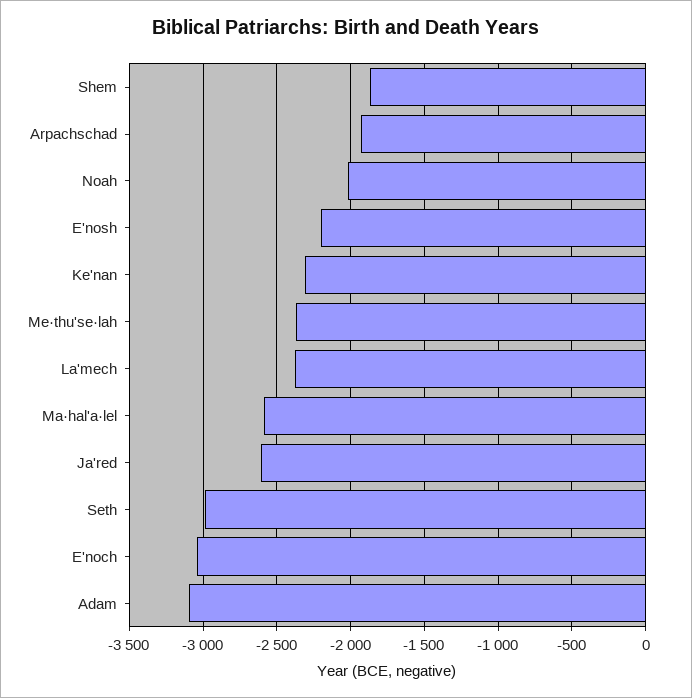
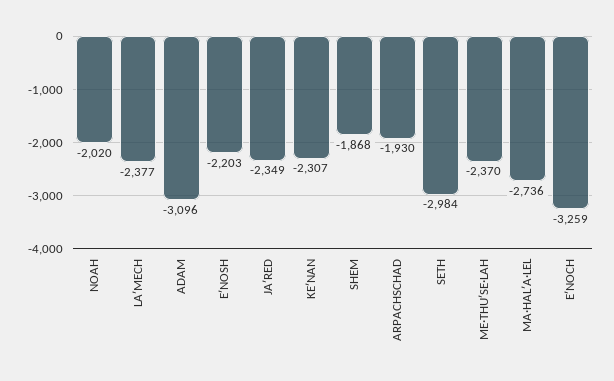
  {
    "Shem": -1868,
    "Arpachschad": -1930,
    "Noah": -2020,
    "Eʹnosh": -2203,
    "Keʹnan": -2307,
    "Me·thuʹse·lah": -2370,
    "Laʹmech": -2377,
-   "Ma·halʹa·lel": -2600,
+   "Ma·halʹa·lel": -2736,
-   "Jaʹred": -2600,
+   "Jaʹred": -2349,
    "Seth": -2984,
-   "Eʹnoch": -3050,
+   "Eʹnoch": -3259,
    "Adam": -3096
  }

